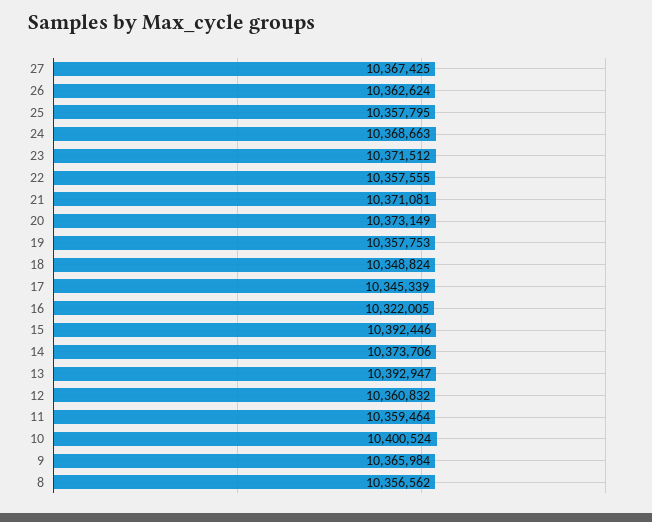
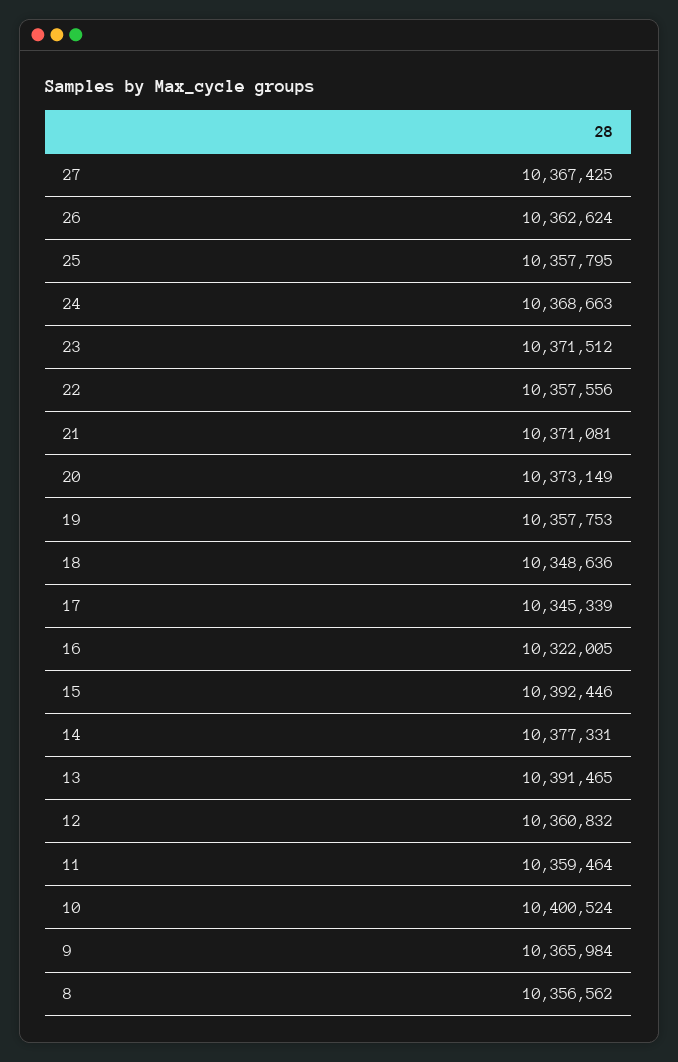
  {
    "27": 10367425,
    "26": 10362624,
    "25": 10357795,
    "24": 10368663,
    "23": 10371512,
-   "22": 10357555,
+   "22": 10357556,
    "21": 10371081,
    "20": 10373149,
    "19": 10357753,
-   "18": 10348824,
+   "18": 10348636,
    "17": 10345339,
    "16": 10322005,
    "15": 10392446,
-   "14": 10373706,
+   "14": 10377331,
-   "13": 10392947,
+   "13": 10391465,
    "12": 10360832,
    "11": 10359464,
    "10": 10400524,
    "9": 10365984,
    "8": 10356562
  }

